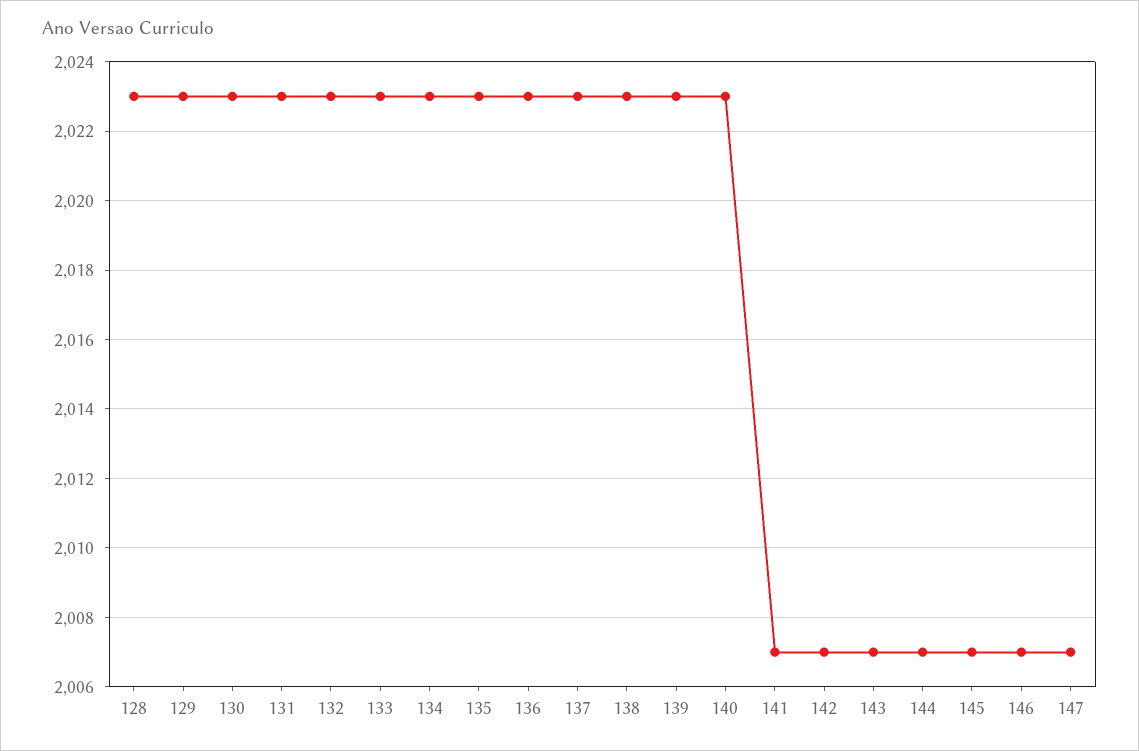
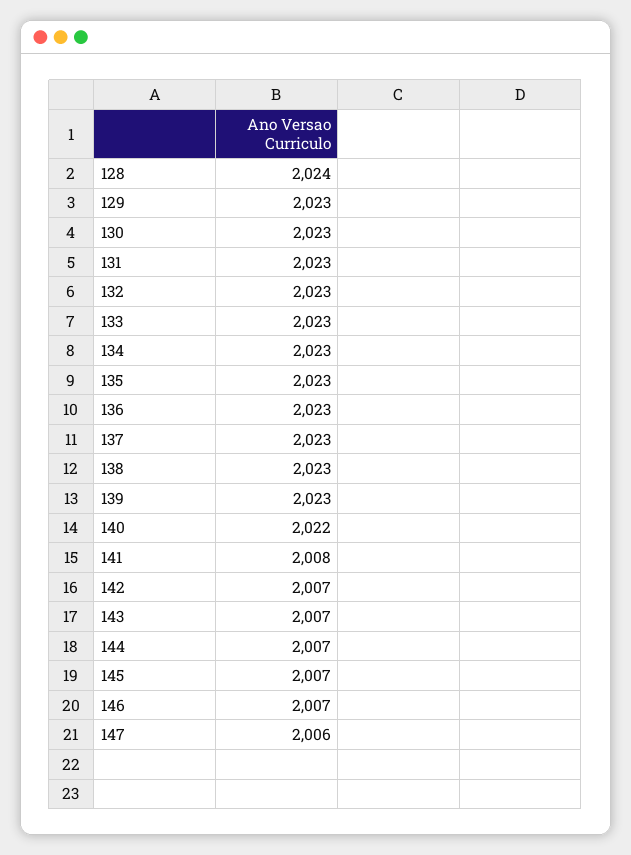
  {
-   "128": 2023,
+   "128": 2024,
    "129": 2023,
    "130": 2023,
    "131": 2023,
    "132": 2023,
    "133": 2023,
    "134": 2023,
    "135": 2023,
    "136": 2023,
    "137": 2023,
    "138": 2023,
    "139": 2023,
-   "140": 2023,
+   "140": 2022,
-   "141": 2007,
+   "141": 2008,
    "142": 2007,
    "143": 2007,
    "144": 2007,
    "145": 2007,
    "146": 2007,
-   "147": 2007
+   "147": 2006
  }

